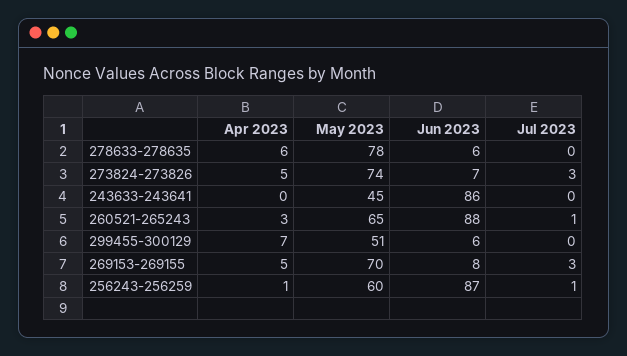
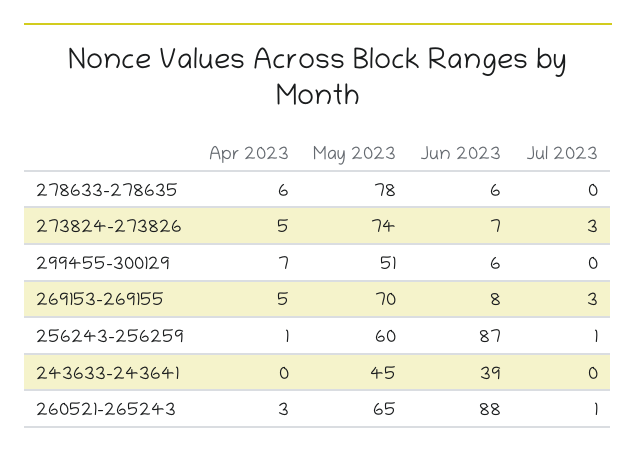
  {
    "Apr 2023": {
      "278633-278635": 6,
      "273824-273826": 5,
      "243633-243641": 0,
      "260521-265243": 3,
      "299455-300129": 7,
      "269153-269155": 5,
      "256243-256259": 1
    },
    "May 2023": {
      "278633-278635": 78,
      "273824-273826": 74,
      "243633-243641": 45,
      "260521-265243": 65,
      "299455-300129": 51,
      "269153-269155": 70,
      "256243-256259": 60
    },
    "Jun 2023": {
      "278633-278635": 6,
      "273824-273826": 7,
-     "243633-243641": 86,
+     "243633-243641": 39,
      "260521-265243": 88,
      "299455-300129": 6,
      "269153-269155": 8,
      "256243-256259": 87
    },
    "Jul 2023": {
      "278633-278635": 0,
      "273824-273826": 3,
      "243633-243641": 0,
      "260521-265243": 1,
      "299455-300129": 0,
      "269153-269155": 3,
      "256243-256259": 1
    }
  }

